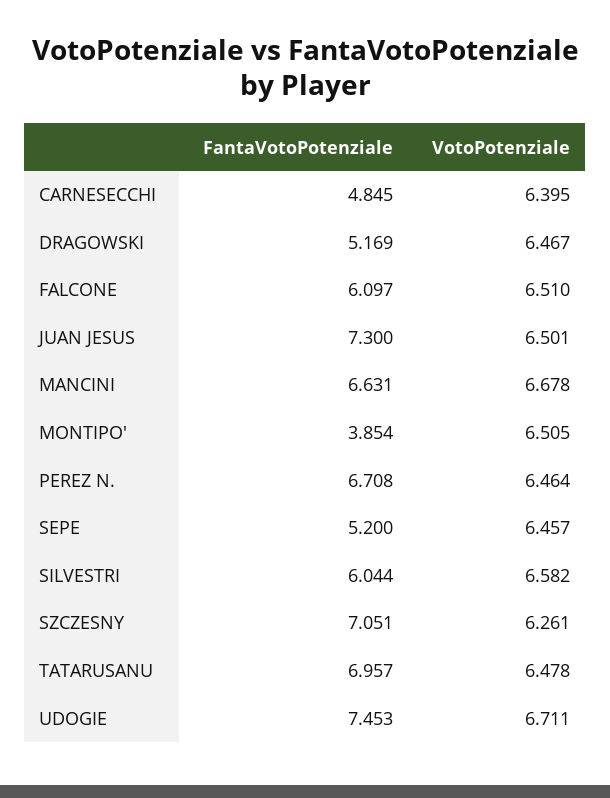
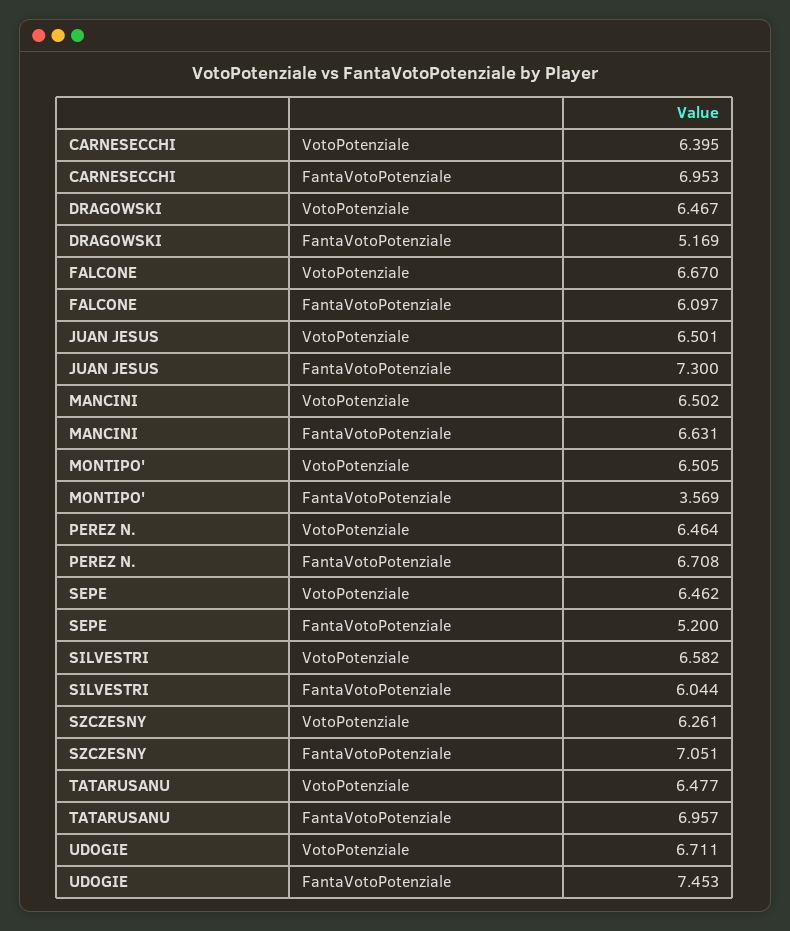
  {
    "FantaVotoPotenziale": {
-     "CARNESECCHI": 4.845,
+     "CARNESECCHI": 6.953,
      "DRAGOWSKI": 5.169,
      "FALCONE": 6.097,
      "JUAN JESUS": 7.3,
      "MANCINI": 6.631,
-     "MONTIPO'": 3.854,
+     "MONTIPO'": 3.569,
      "PEREZ N.": 6.708,
      "SEPE": 5.2,
      "SILVESTRI": 6.044,
      "SZCZESNY": 7.051,
      "TATARUSANU": 6.957,
      "UDOGIE": 7.453
    },
    "VotoPotenziale": {
      "CARNESECCHI": 6.395,
      "DRAGOWSKI": 6.467,
-     "FALCONE": 6.51,
+     "FALCONE": 6.67,
      "JUAN JESUS": 6.501,
-     "MANCINI": 6.678,
+     "MANCINI": 6.502,
      "MONTIPO'": 6.505,
      "PEREZ N.": 6.464,
-     "SEPE": 6.457,
+     "SEPE": 6.462,
      "SILVESTRI": 6.582,
      "SZCZESNY": 6.261,
-     "TATARUSANU": 6.478,
+     "TATARUSANU": 6.477,
      "UDOGIE": 6.711
    }
  }

